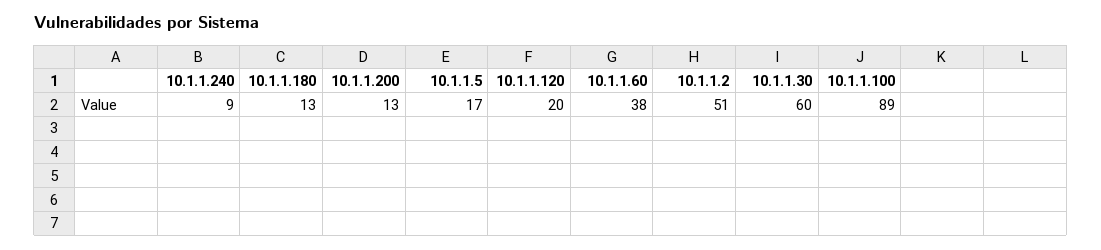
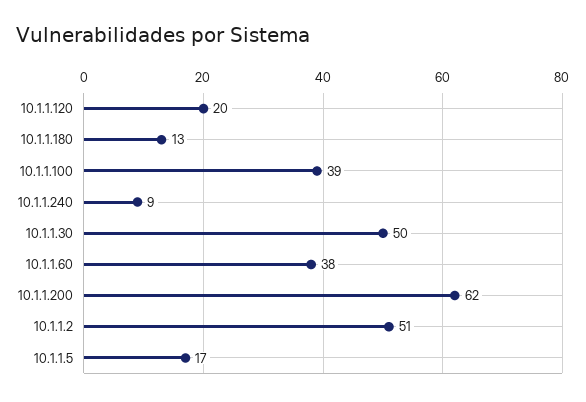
  {
    "10.1.1.240": 9,
    "10.1.1.180": 13,
-   "10.1.1.200": 13,
+   "10.1.1.200": 62,
    "10.1.1.5": 17,
    "10.1.1.120": 20,
    "10.1.1.60": 38,
    "10.1.1.2": 51,
-   "10.1.1.30": 60,
+   "10.1.1.30": 50,
-   "10.1.1.100": 89
+   "10.1.1.100": 39
  }

